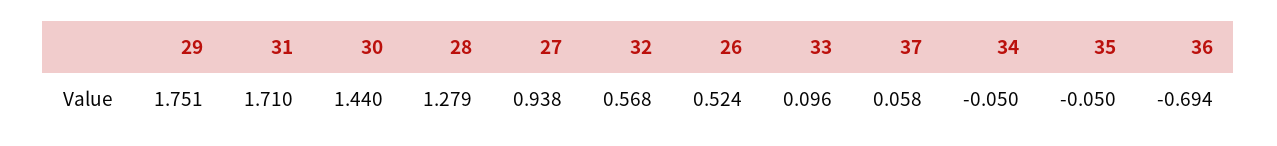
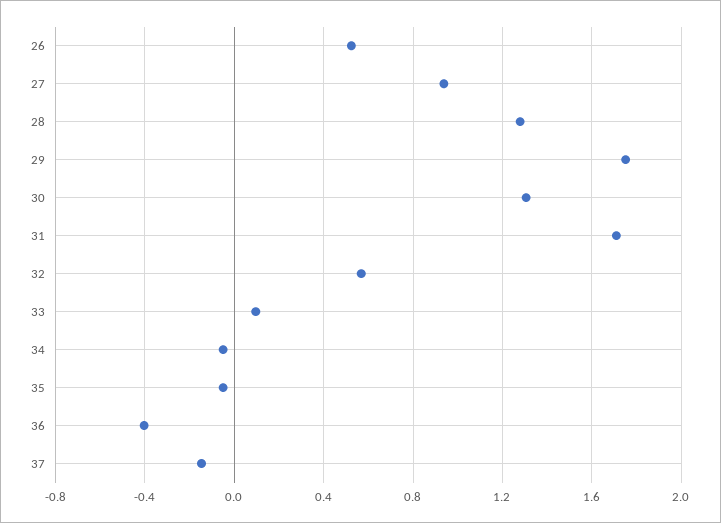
  {
    "29": 1.751,
    "31": 1.71,
-   "30": 1.44,
+   "30": 1.3,
    "28": 1.279,
    "27": 0.938,
    "32": 0.568,
    "26": 0.524,
    "33": 0.096,
-   "37": 0.058,
+   "37": -0.15,
    "34": -0.05,
    "35": -0.05,
-   "36": -0.694
+   "36": -0.4
  }

